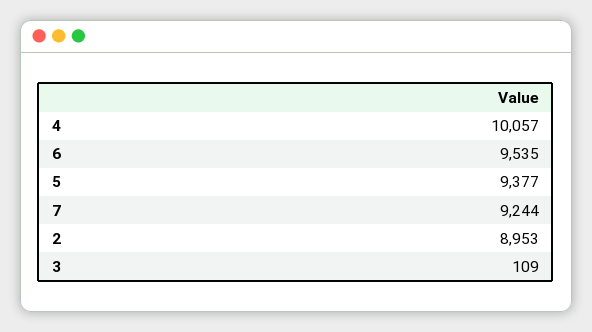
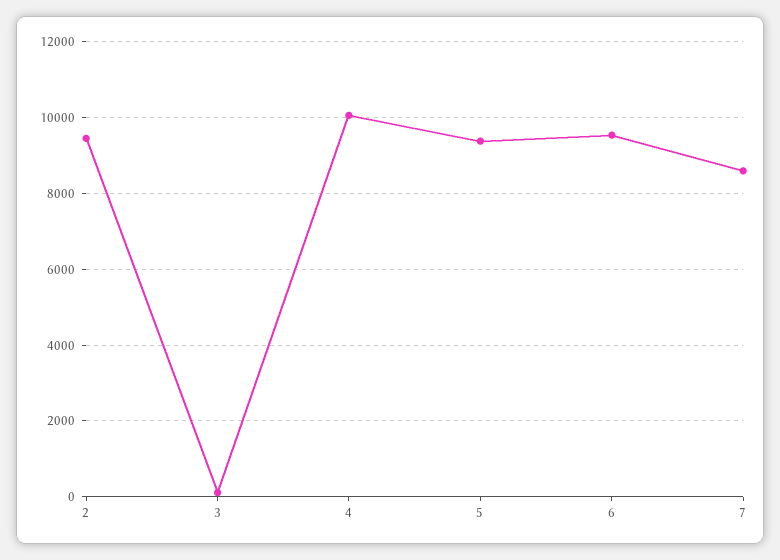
  {
    "4": 10057,
    "6": 9535,
    "5": 9377,
-   "7": 9244,
+   "7": 8600,
-   "2": 8953,
+   "2": 9400,
    "3": 109
  }

